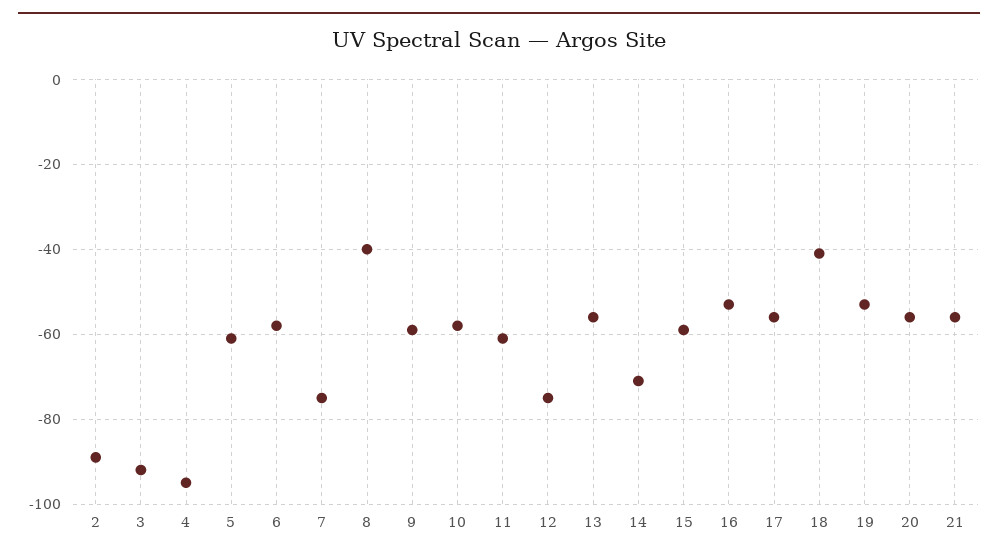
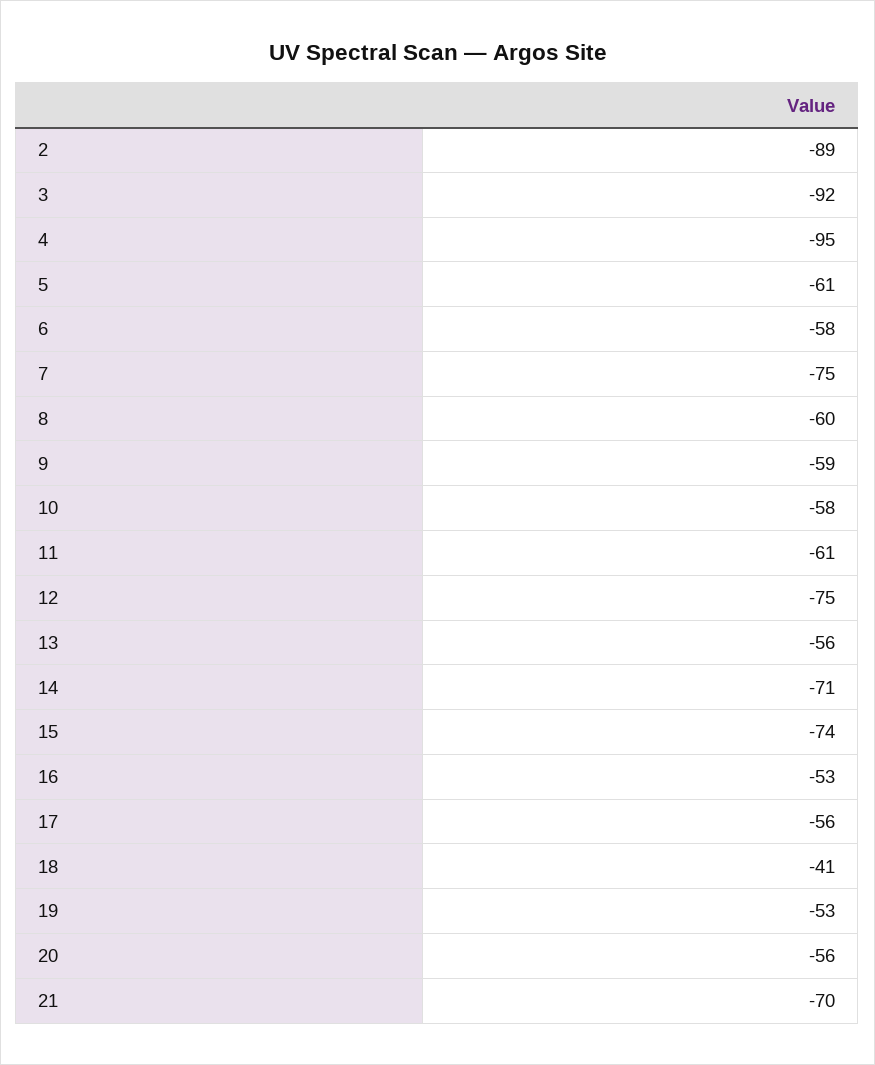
  {
    "2": -89,
    "3": -92,
    "4": -95,
    "5": -61,
    "6": -58,
    "7": -75,
-   "8": -40,
+   "8": -60,
    "9": -59,
    "10": -58,
    "11": -61,
    "12": -75,
    "13": -56,
    "14": -71,
-   "15": -60,
+   "15": -74,
    "16": -53,
    "17": -56,
    "18": -41,
    "19": -53,
    "20": -56,
-   "21": -55
+   "21": -70
  }

